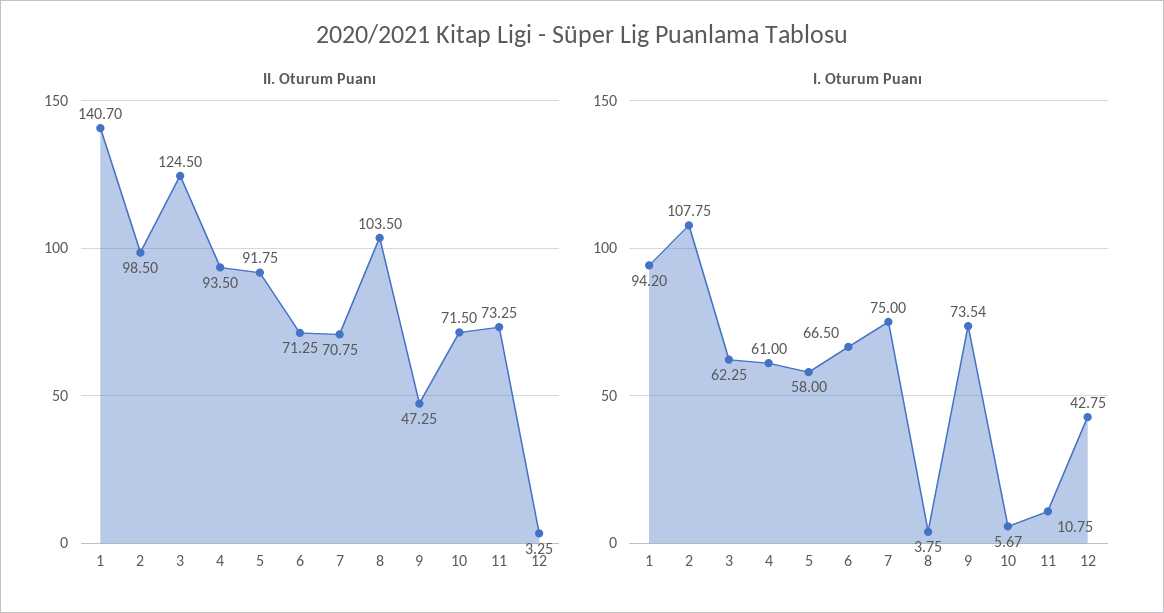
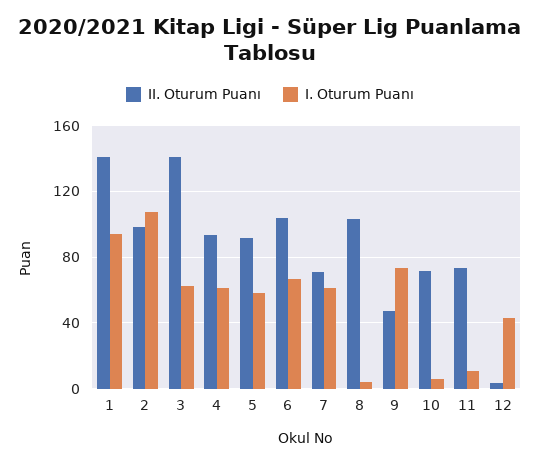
  {
    "II. Oturum Puanı": {
      "1": 140.7,
      "2": 98.5,
-     "3": 124.5,
+     "3": 140,
      "4": 93.5,
      "5": 91.75,
-     "6": 71.25,
+     "6": 105,
      "7": 70.75,
      "8": 103.5,
      "9": 47.25,
      "10": 71.5,
      "11": 73.25,
      "12": 3.25
    },
    "I. Oturum Puanı": {
      "1": 94.2,
      "2": 107.75,
      "3": 62.25,
      "4": 61,
      "5": 58,
      "6": 66.5,
-     "7": 75,
+     "7": 60,
      "8": 3.75,
      "9": 73.54,
      "10": 5.67,
      "11": 10.75,
      "12": 42.75
    }
  }

